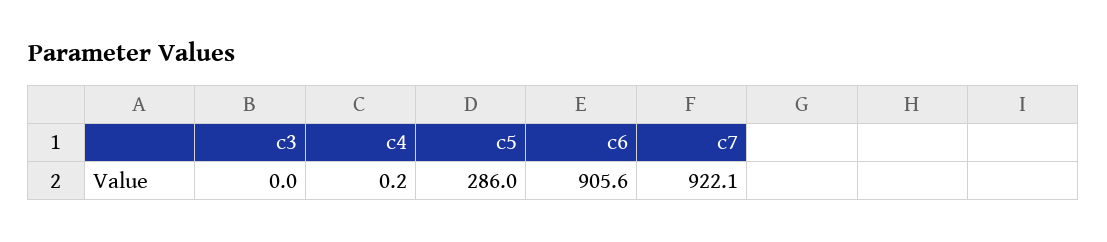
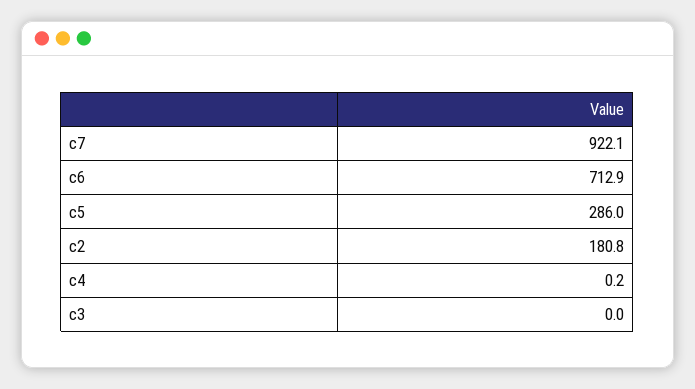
  {
    "c3": 0,
    "c4": 0.2,
    "c5": 286,
-   "c6": 905.6,
+   "c6": 712.9,
-   "c7": 922.1
+   "c7": 922.1,
+   "c2": 180.8
  }

